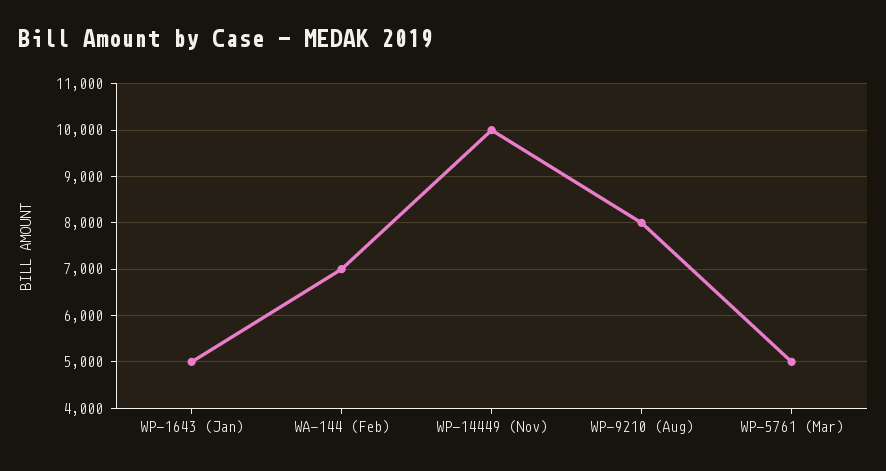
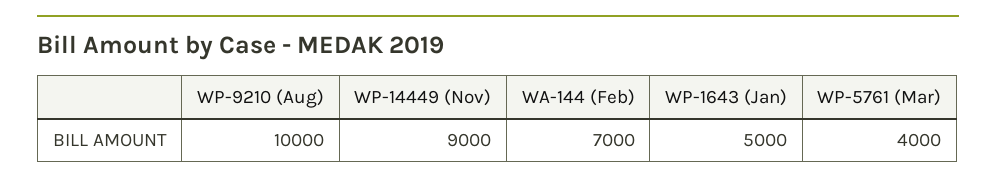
  {
    "WP-1643 (Jan)": 5000,
    "WA-144 (Feb)": 7000,
-   "WP-14449 (Nov)": 10000,
+   "WP-14449 (Nov)": 9000,
-   "WP-9210 (Aug)": 8000,
+   "WP-9210 (Aug)": 10000,
-   "WP-5761 (Mar)": 5000
+   "WP-5761 (Mar)": 4000
  }

